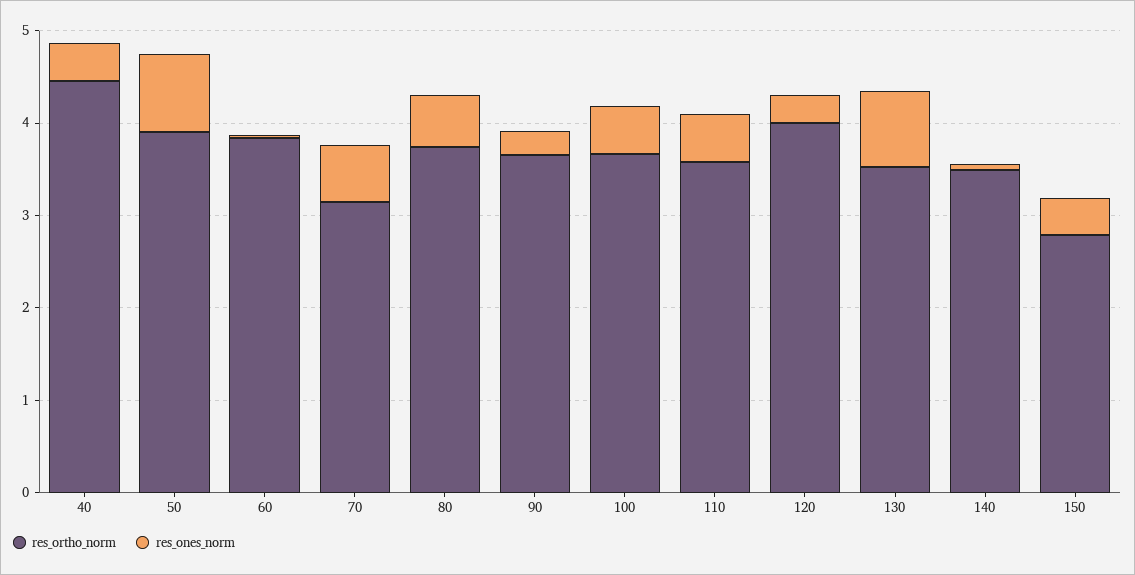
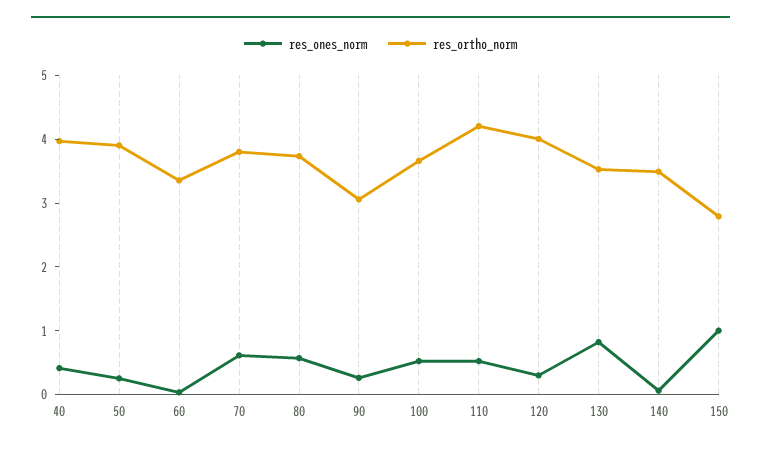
  {
    "res_ortho_norm": {
-     "40": 4.4,
+     "40": 4,
      "50": 4,
-     "60": 3.8,
+     "60": 3.4,
-     "70": 3.2,
+     "70": 3.8,
      "80": 3.8,
-     "90": 3.6,
+     "90": 3,
      "100": 3.6,
-     "110": 3.6,
+     "110": 4.2,
      "120": 4,
      "130": 3.6,
      "140": 3.4,
      "150": 2.8
    },
    "res_ones_norm": {
      "40": 0.4,
-     "50": 0.8,
+     "50": 0.2,
      "60": 0,
      "70": 0.6,
      "80": 0.6,
      "90": 0.2,
      "100": 0.6,
      "110": 0.6,
      "120": 0.4,
      "130": 0.8,
      "140": 0,
-     "150": 0.4
+     "150": 1
    }
  }

